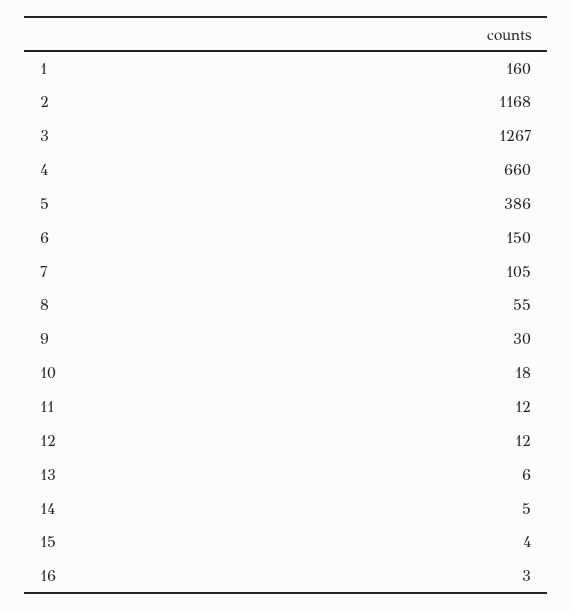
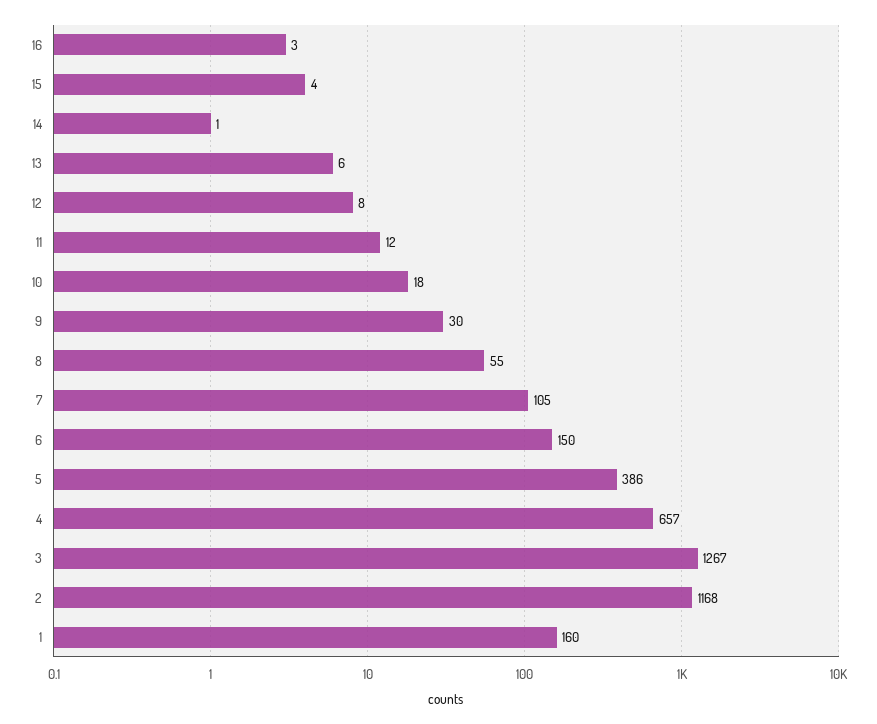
  {
    "1": 160,
    "2": 1168,
    "3": 1267,
-   "4": 660,
+   "4": 657,
    "5": 386,
    "6": 150,
    "7": 105,
    "8": 55,
    "9": 30,
    "10": 18,
    "11": 12,
-   "12": 12,
+   "12": 8,
    "13": 6,
-   "14": 5,
+   "14": 1,
    "15": 4,
    "16": 3
  }

